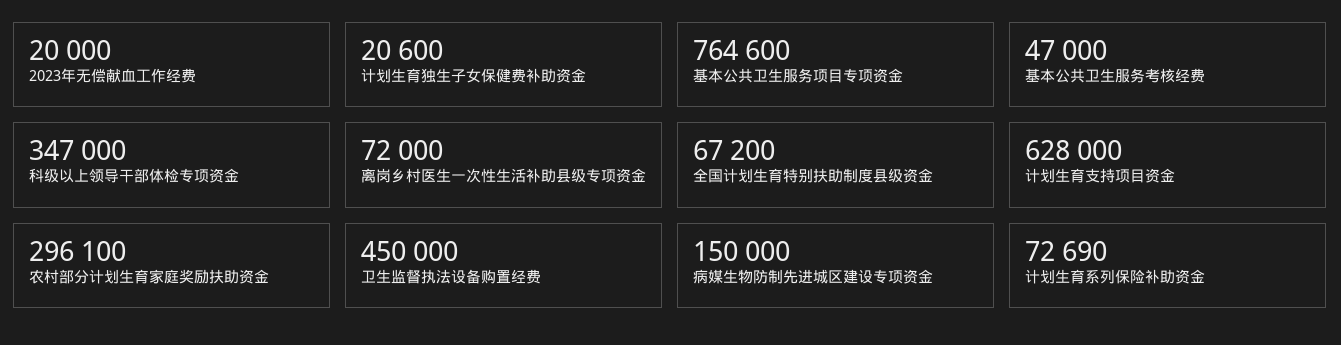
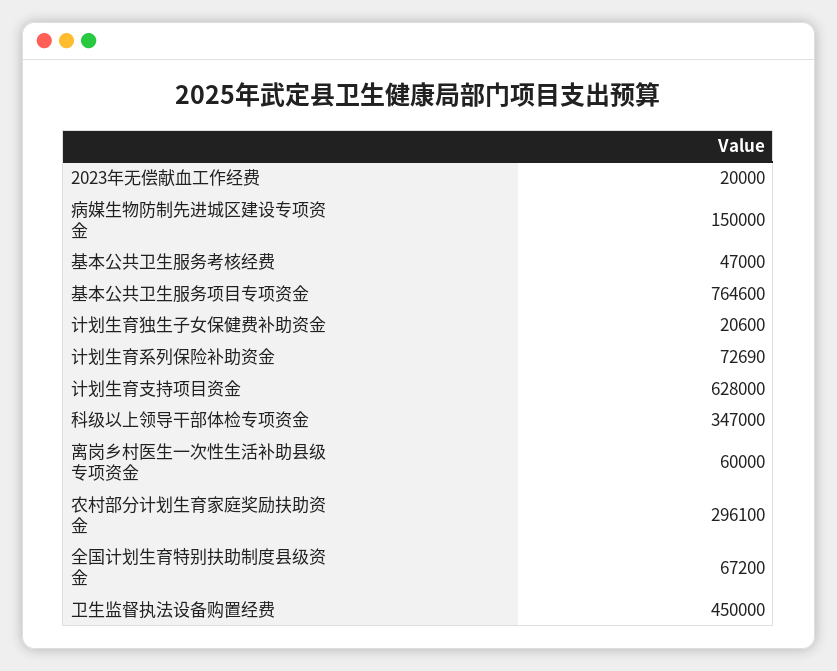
  {
    "2023年无偿献血工作经费": 20000,
    "计划生育独生子女保健费补助资金": 20600,
    "基本公共卫生服务项目专项资金": 764600,
    "基本公共卫生服务考核经费": 47000,
    "科级以上领导干部体检专项资金": 347000,
-   "离岗乡村医生一次性生活补助县级专项资金": 72000,
+   "离岗乡村医生一次性生活补助县级专项资金": 60000,
    "全国计划生育特别扶助制度县级资金": 67200,
    "计划生育支持项目资金": 628000,
    "农村部分计划生育家庭奖励扶助资金": 296100,
    "卫生监督执法设备购置经费": 450000,
    "病媒生物防制先进城区建设专项资金": 150000,
    "计划生育系列保险补助资金": 72690
  }

